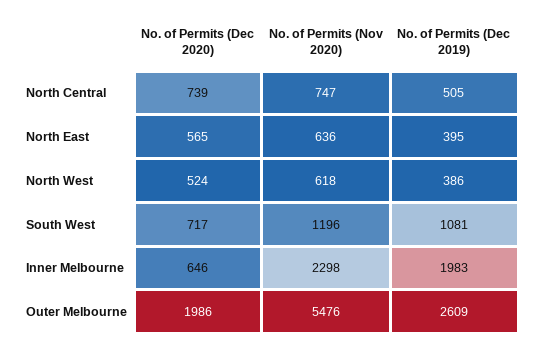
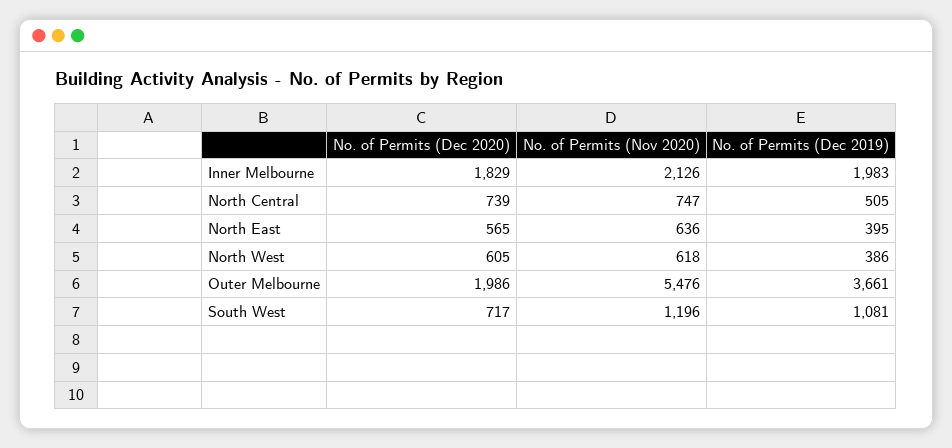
  {
    "No. of Permits (Dec 2020)": {
      "North Central": 739,
      "North East": 565,
-     "North West": 524,
+     "North West": 605,
      "South West": 717,
-     "Inner Melbourne": 646,
+     "Inner Melbourne": 1829,
      "Outer Melbourne": 1986
    },
    "No. of Permits (Nov 2020)": {
      "North Central": 747,
      "North East": 636,
      "North West": 618,
      "South West": 1196,
-     "Inner Melbourne": 2298,
+     "Inner Melbourne": 2126,
      "Outer Melbourne": 5476
    },
    "No. of Permits (Dec 2019)": {
      "North Central": 505,
      "North East": 395,
      "North West": 386,
      "South West": 1081,
      "Inner Melbourne": 1983,
-     "Outer Melbourne": 2609
+     "Outer Melbourne": 3661
    }
  }

